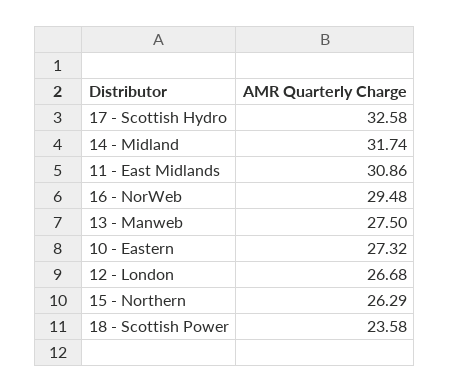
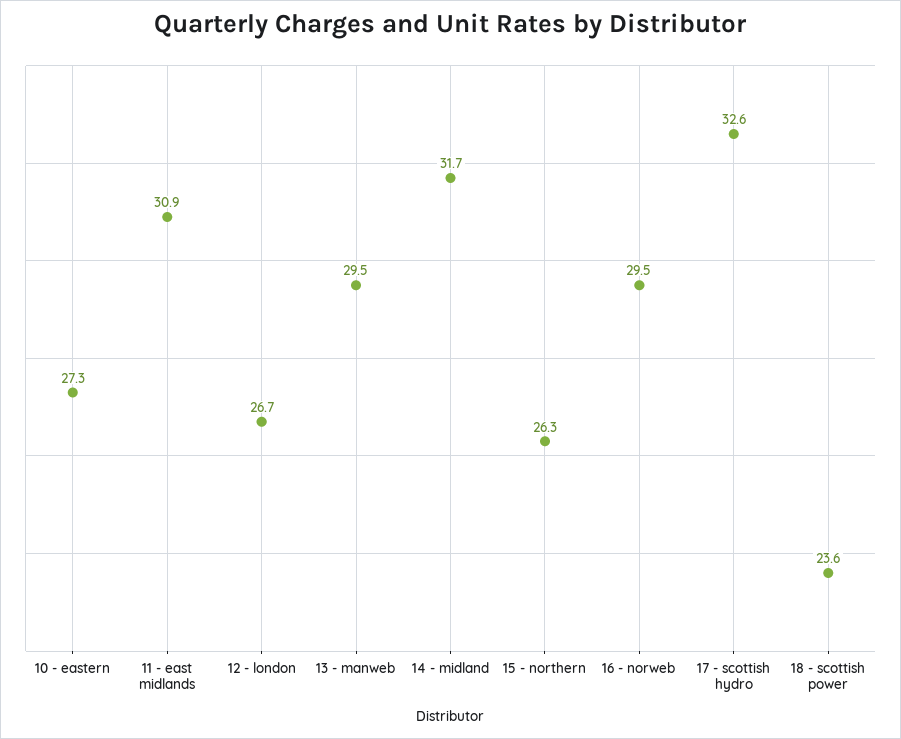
  {
    "17 - Scottish Hydro": 32.58,
    "14 - Midland": 31.74,
    "11 - East Midlands": 30.86,
    "16 - NorWeb": 29.48,
-   "13 - Manweb": 27.5,
+   "13 - Manweb": 29.5,
    "10 - Eastern": 27.32,
    "12 - London": 26.68,
    "15 - Northern": 26.29,
    "18 - Scottish Power": 23.58
  }

